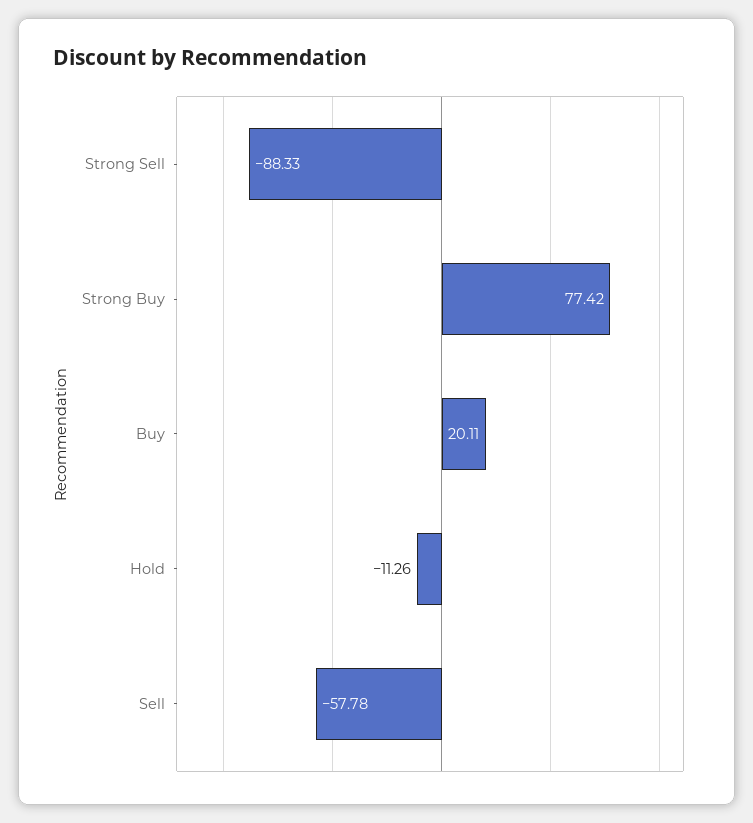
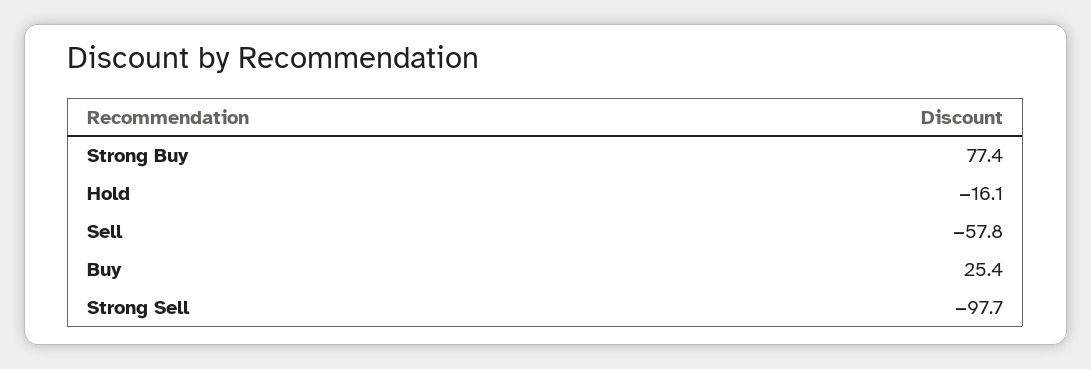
  {
-   "Strong Sell": -88.33,
+   "Strong Sell": -97.7,
    "Strong Buy": 77.42,
-   "Buy": 20.11,
+   "Buy": 25.4,
-   "Hold": -11.26,
+   "Hold": -16.1,
    "Sell": -57.78
  }

